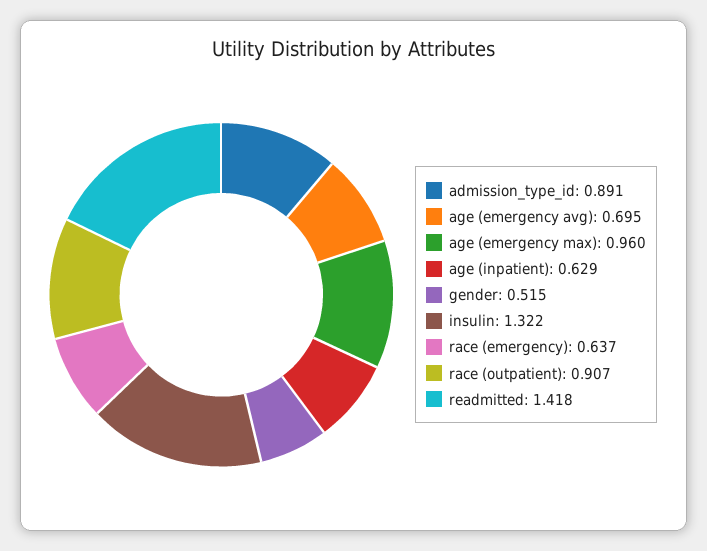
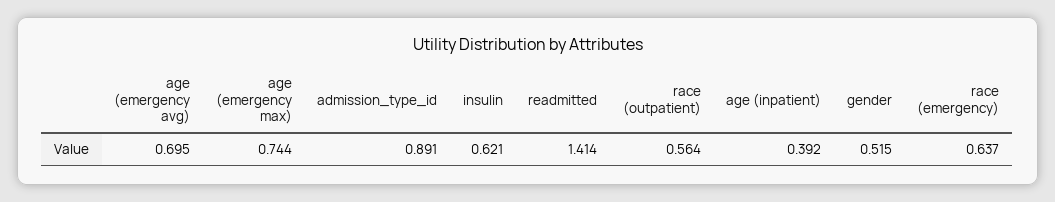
  {
    "admission_type_id": 0.891,
    "age (emergency avg)": 0.695,
-   "age (emergency max)": 0.96,
+   "age (emergency max)": 0.744,
-   "age (inpatient)": 0.629,
+   "age (inpatient)": 0.392,
    "gender": 0.515,
-   "insulin": 1.322,
+   "insulin": 0.621,
    "race (emergency)": 0.637,
-   "race (outpatient)": 0.907,
+   "race (outpatient)": 0.564,
-   "readmitted": 1.418
+   "readmitted": 1.414
  }

